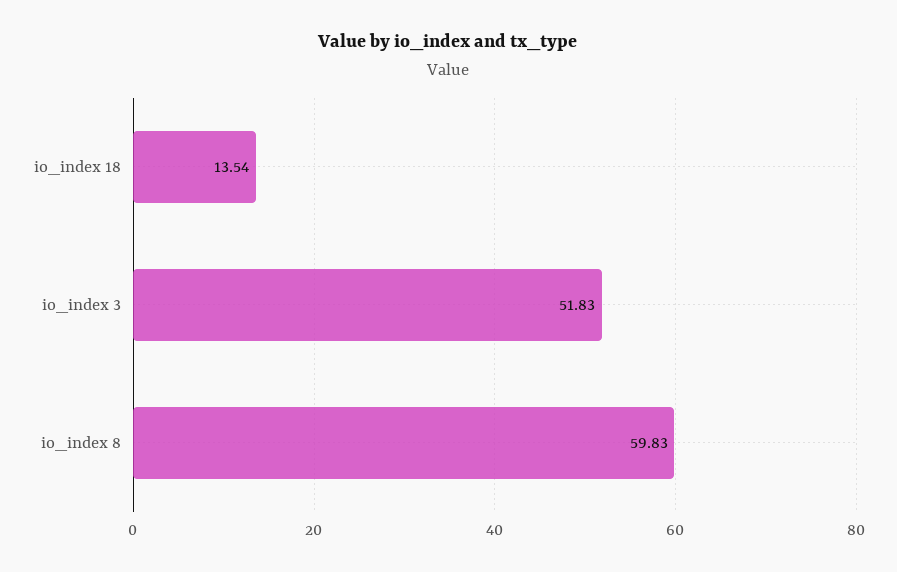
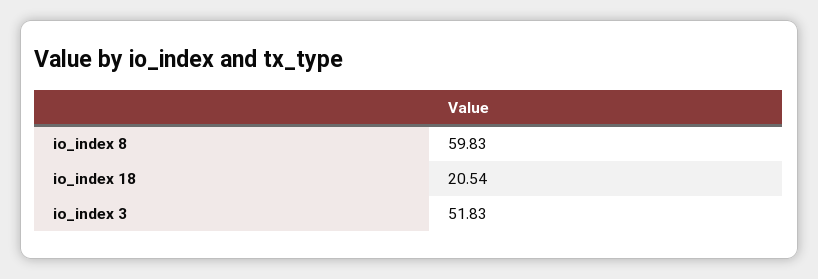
  {
-   "io_index 18": 13.54,
+   "io_index 18": 20.54,
    "io_index 3": 51.83,
    "io_index 8": 59.83
  }

